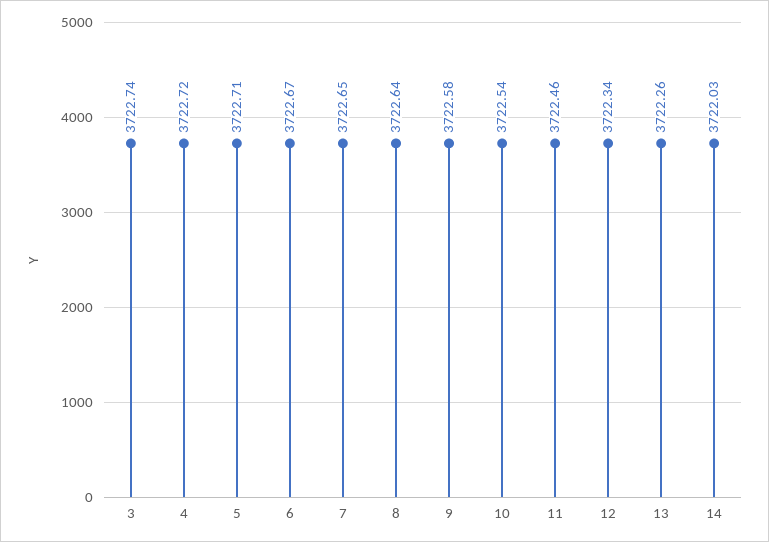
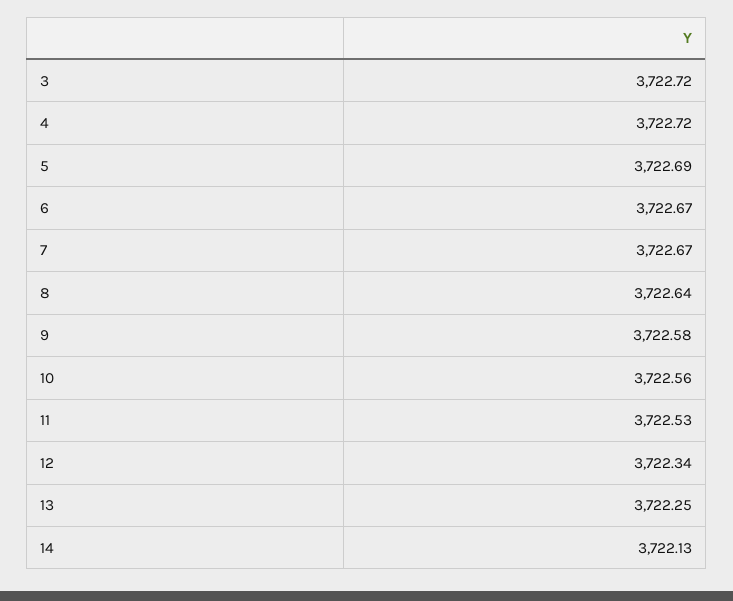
  {
-   "3": 3722.74,
+   "3": 3722.72,
    "4": 3722.72,
-   "5": 3722.71,
+   "5": 3722.69,
    "6": 3722.67,
-   "7": 3722.65,
+   "7": 3722.67,
    "8": 3722.64,
    "9": 3722.58,
-   "10": 3722.54,
+   "10": 3722.56,
-   "11": 3722.46,
+   "11": 3722.53,
    "12": 3722.34,
-   "13": 3722.26,
+   "13": 3722.25,
-   "14": 3722.03
+   "14": 3722.13
  }

